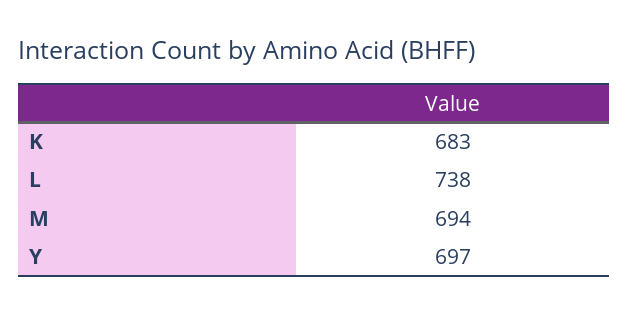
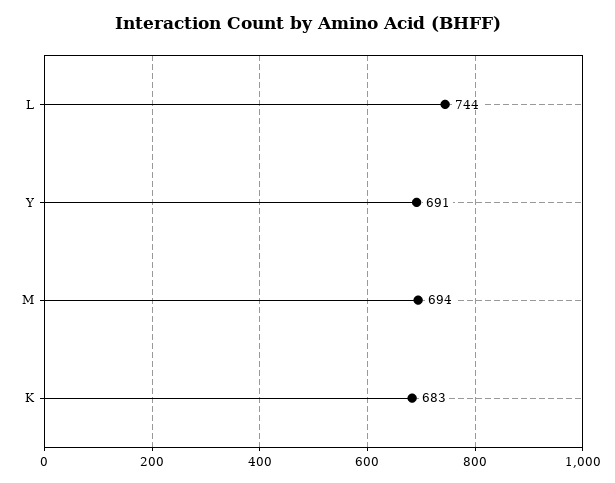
  {
    "K": 683,
-   "L": 738,
+   "L": 744,
    "M": 694,
-   "Y": 697
+   "Y": 691
  }

